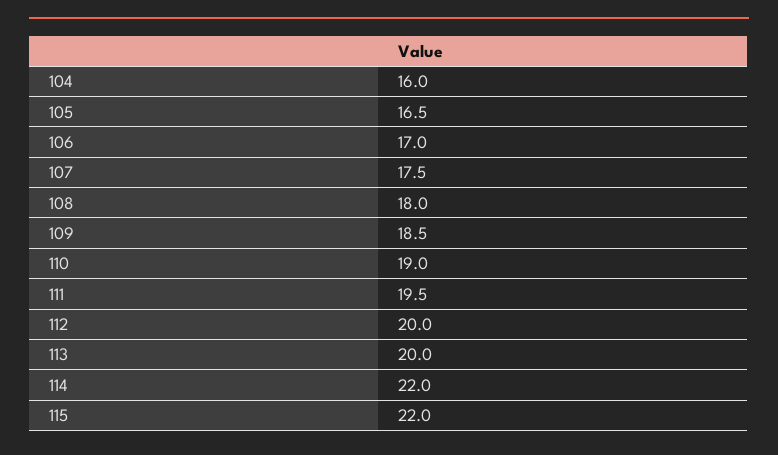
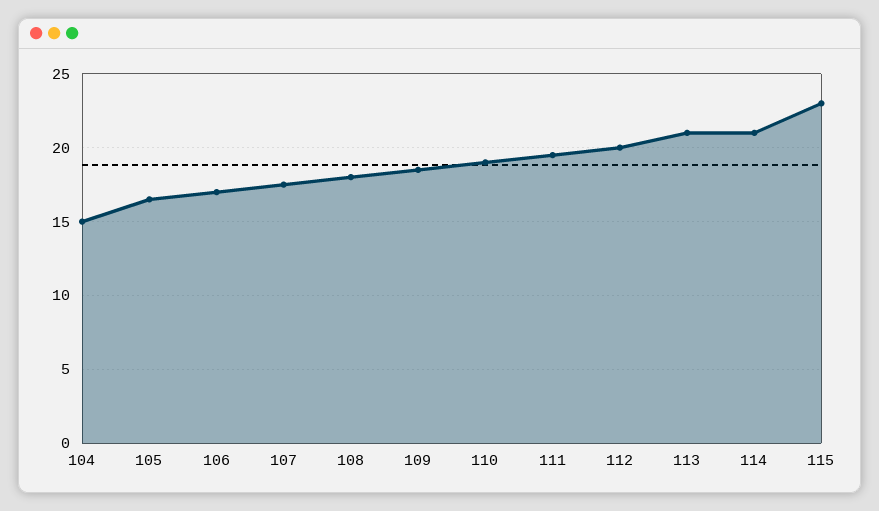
  {
-   "104": 16,
+   "104": 15,
    "105": 16.5,
    "106": 17,
    "107": 17.5,
    "108": 18,
    "109": 18.5,
    "110": 19,
    "111": 19.5,
    "112": 20,
-   "113": 20,
+   "113": 21,
-   "114": 22,
+   "114": 21,
-   "115": 22
+   "115": 23
  }

